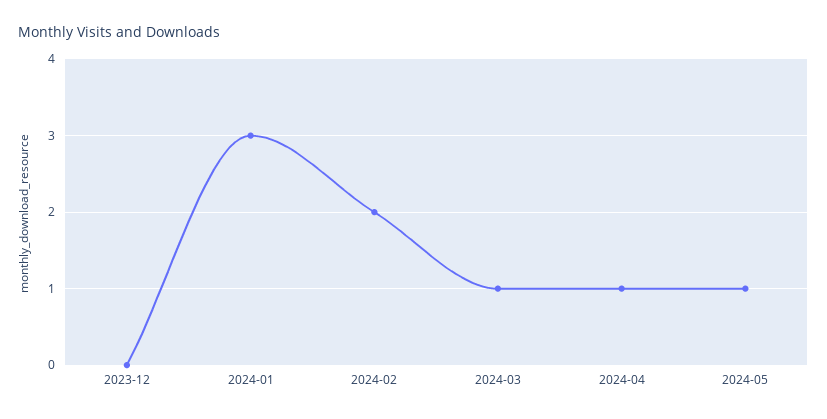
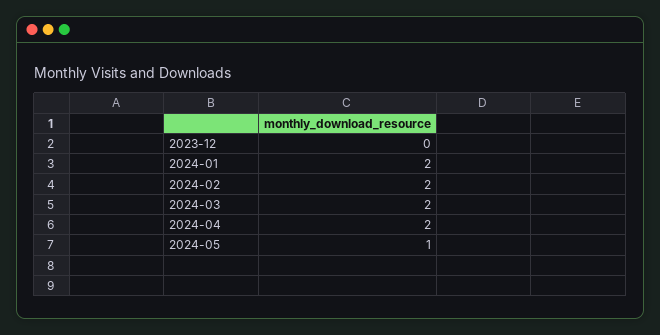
  {
    "2023-12": 0,
-   "2024-01": 3,
+   "2024-01": 2,
    "2024-02": 2,
-   "2024-03": 1,
+   "2024-03": 2,
-   "2024-04": 1,
+   "2024-04": 2,
    "2024-05": 1
  }

